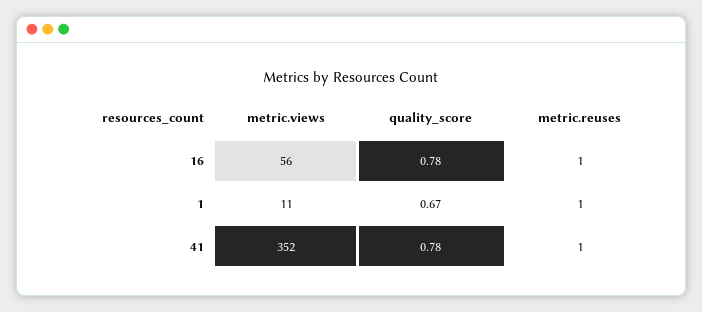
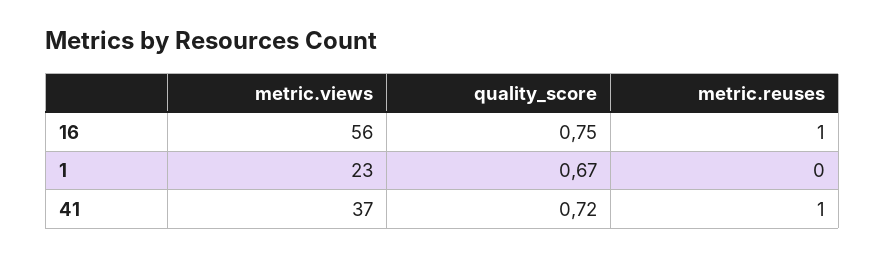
  {
    "metric.views": {
      "16": 56,
-     "1": 11,
+     "1": 23,
-     "41": 352
+     "41": 37
    },
    "quality_score": {
-     "16": 0.78,
+     "16": 0.75,
      "1": 0.67,
-     "41": 0.78
+     "41": 0.72
    },
    "metric.reuses": {
      "16": 1,
-     "1": 1,
+     "1": 0,
      "41": 1
    }
  }

